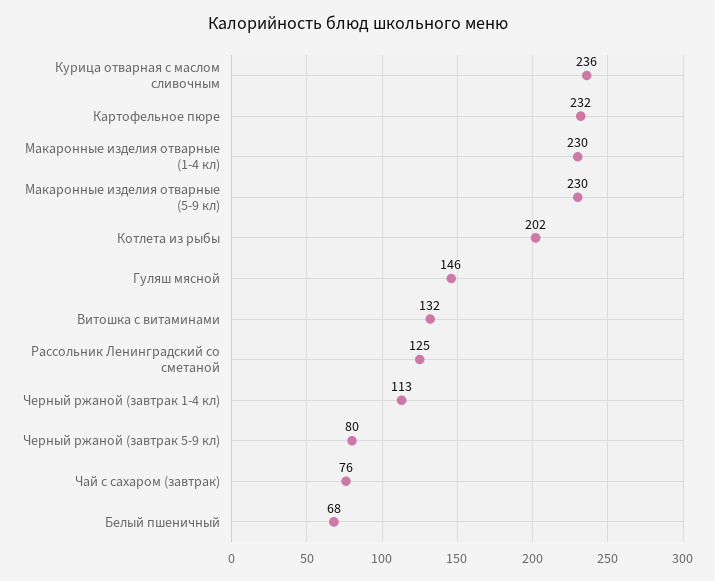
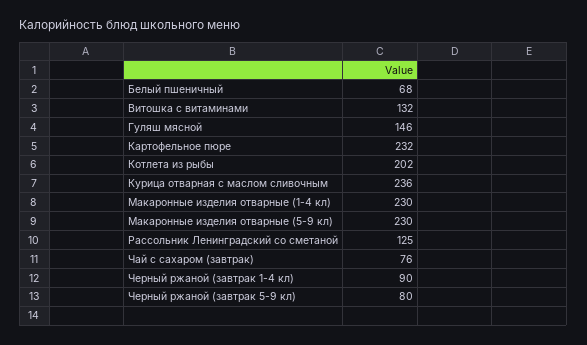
  {
    "Курица отварная с маслом сливочным": 236,
    "Картофельное пюре": 232,
    "Макаронные изделия отварные (1-4 кл)": 230,
    "Макаронные изделия отварные (5-9 кл)": 230,
    "Котлета из рыбы": 202,
    "Гуляш мясной": 146,
    "Витошка с витаминами": 132,
    "Рассольник Ленинградский со сметаной": 125,
-   "Черный ржаной (завтрак 1-4 кл)": 113,
+   "Черный ржаной (завтрак 1-4 кл)": 90,
    "Черный ржаной (завтрак 5-9 кл)": 80,
    "Чай с сахаром (завтрак)": 76,
    "Белый пшеничный": 68
  }

